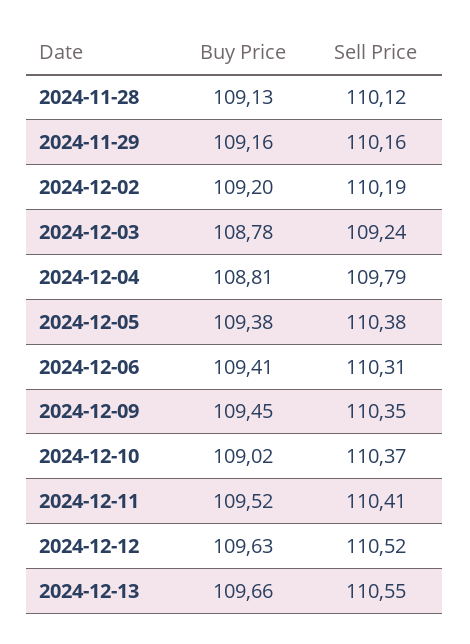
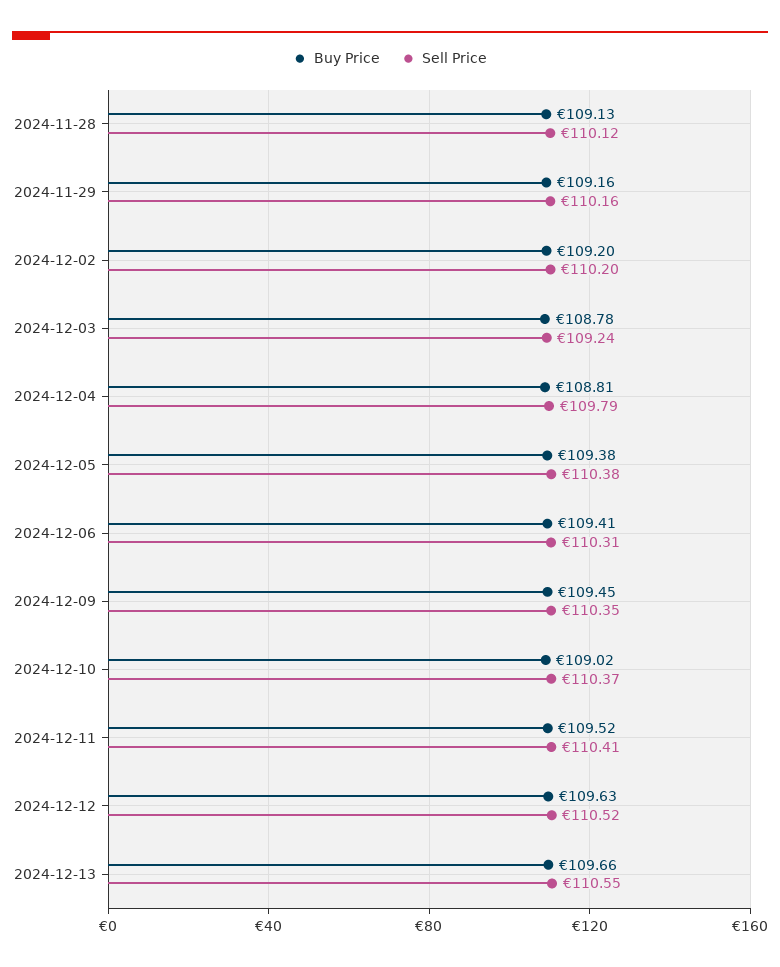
  {
    "Buy Price": {
      "2024-11-28": 109.13,
      "2024-11-29": 109.16,
      "2024-12-02": 109.2,
      "2024-12-03": 108.78,
      "2024-12-04": 108.81,
      "2024-12-05": 109.38,
      "2024-12-06": 109.41,
      "2024-12-09": 109.45,
      "2024-12-10": 109.02,
      "2024-12-11": 109.52,
      "2024-12-12": 109.63,
      "2024-12-13": 109.66
    },
    "Sell Price": {
      "2024-11-28": 110.12,
      "2024-11-29": 110.16,
-     "2024-12-02": 110.19,
+     "2024-12-02": 110.2,
      "2024-12-03": 109.24,
      "2024-12-04": 109.79,
      "2024-12-05": 110.38,
      "2024-12-06": 110.31,
      "2024-12-09": 110.35,
      "2024-12-10": 110.37,
      "2024-12-11": 110.41,
      "2024-12-12": 110.52,
      "2024-12-13": 110.55
    }
  }

